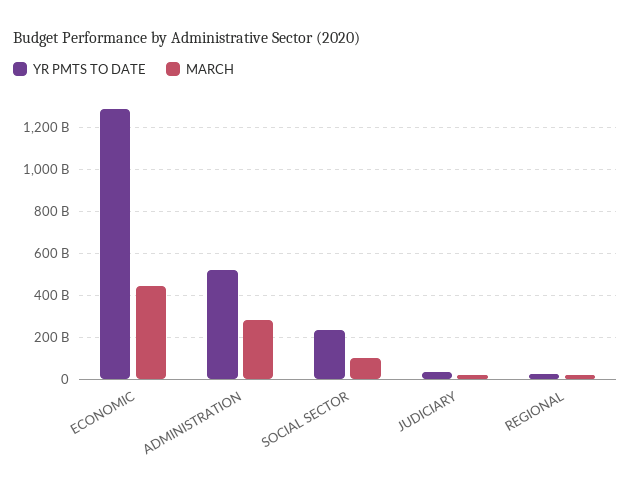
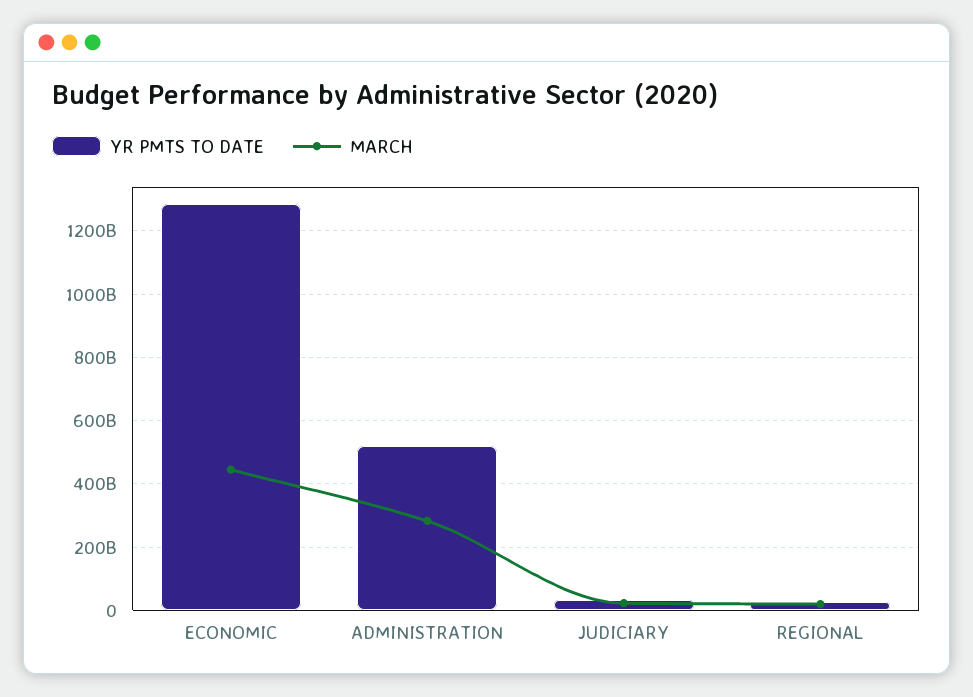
  {
    "YR PMTS TO DATE": {
      "ECONOMIC": 1280000000000,
      "ADMINISTRATION": 520000000000,
-     "SOCIAL SECTOR": 250000000000,
      "JUDICIARY": 40000000000,
      "REGIONAL": 20000000000
    },
    "MARCH": {
      "ECONOMIC": 440000000000,
      "ADMINISTRATION": 280000000000,
-     "SOCIAL SECTOR": 100000000000,
      "JUDICIARY": 20000000000,
      "REGIONAL": 20000000000
    }
  }

